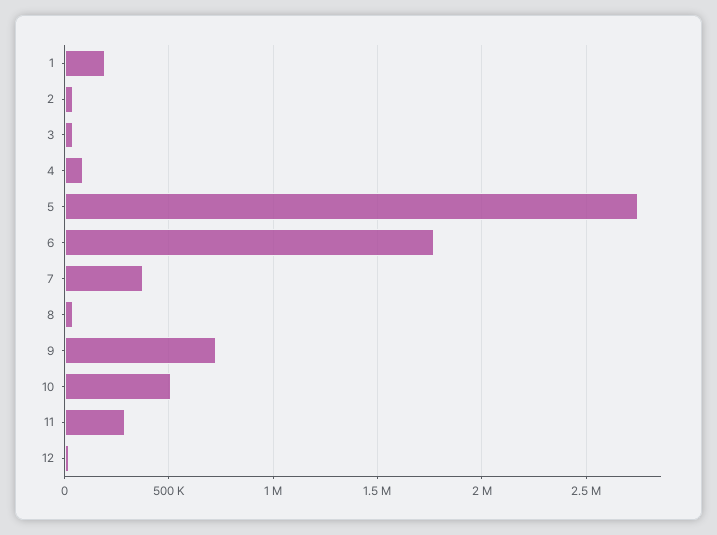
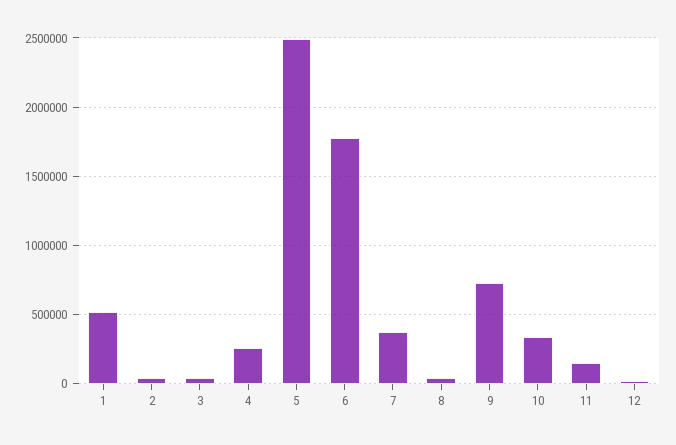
  {
-   "1": 200000,
+   "1": 500000,
    "2": 50000,
    "3": 50000,
-   "4": 100000,
+   "4": 250000,
-   "5": 2750000,
+   "5": 2500000,
    "6": 1750000,
    "7": 400000,
    "8": 50000,
    "9": 750000,
-   "10": 500000,
+   "10": 350000,
-   "11": 300000,
+   "11": 150000,
    "12": 0
  }

